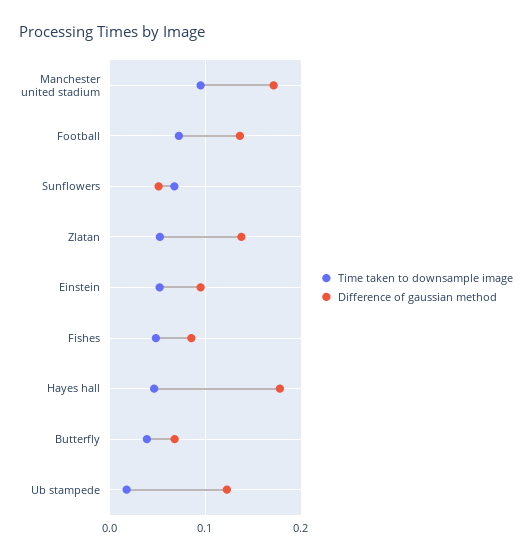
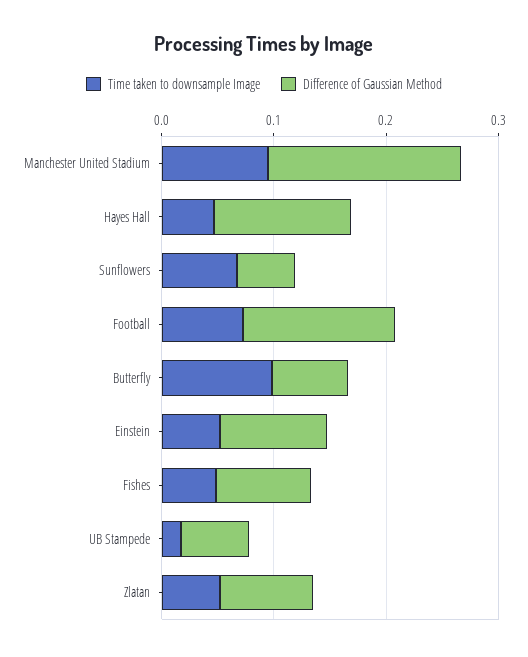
  {
    "Time taken to downsample image": {
      "Manchester united stadium": 0.1,
      "Football": 0.07,
      "Sunflowers": 0.07,
      "Zlatan": 0.05,
      "Einstein": 0.05,
      "Fishes": 0.05,
      "Hayes hall": 0.05,
-     "Butterfly": 0.04,
+     "Butterfly": 0.1,
      "Ub stampede": 0.02
    },
    "Difference of gaussian method": {
      "Manchester united stadium": 0.17,
      "Football": 0.14,
      "Sunflowers": 0.05,
-     "Zlatan": 0.14,
+     "Zlatan": 0.08,
      "Einstein": 0.1,
      "Fishes": 0.09,
-     "Hayes hall": 0.18,
+     "Hayes hall": 0.12,
      "Butterfly": 0.07,
-     "Ub stampede": 0.12
+     "Ub stampede": 0.06
    }
  }

